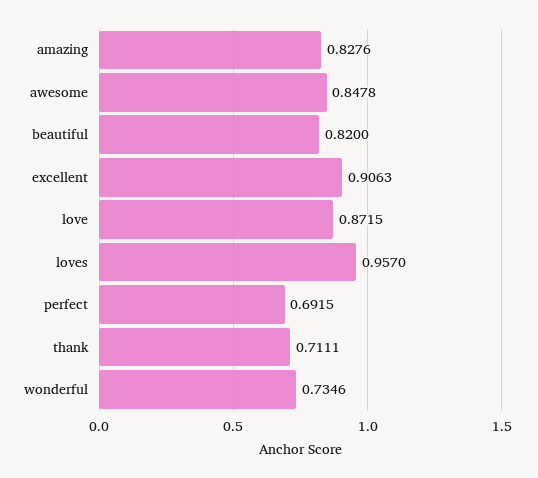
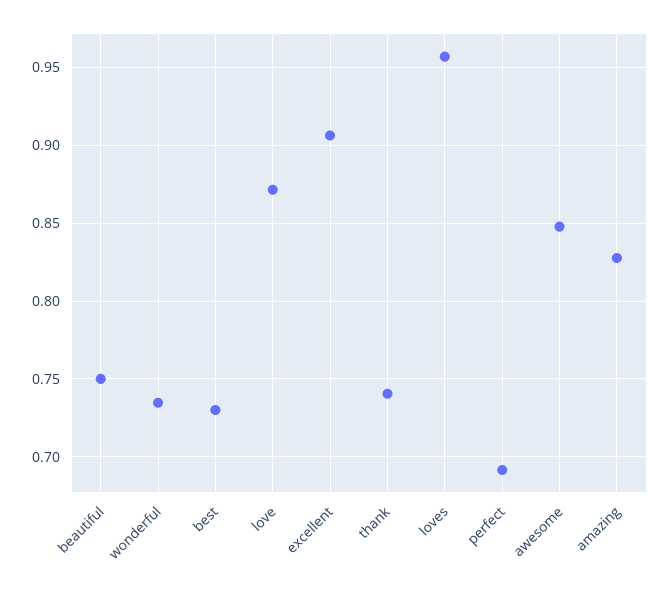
  {
    "amazing": 0.8276,
    "awesome": 0.8478,
-   "beautiful": 0.82,
+   "beautiful": 0.75,
    "excellent": 0.9063,
    "love": 0.8715,
    "loves": 0.957,
    "perfect": 0.6915,
-   "thank": 0.7111,
+   "thank": 0.74,
-   "wonderful": 0.7346
+   "wonderful": 0.7346,
+   "best": 0.73
  }

